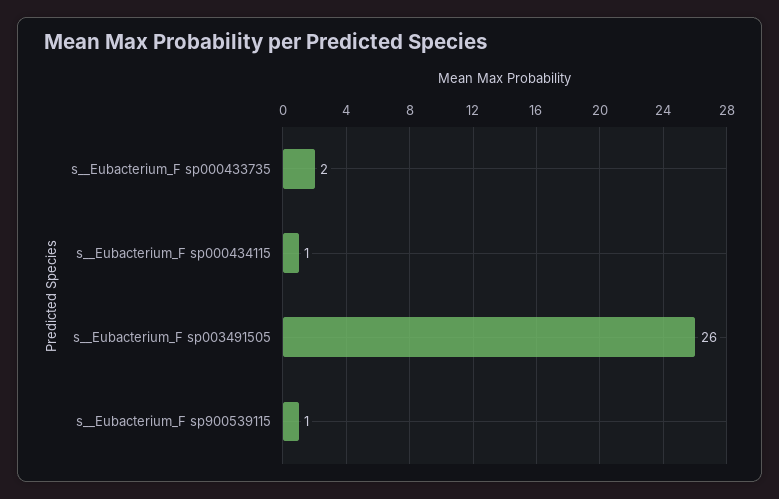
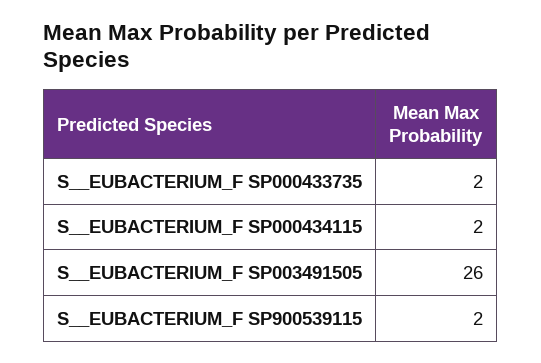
  {
    "s__Eubacterium_F sp000433735": 2,
-   "s__Eubacterium_F sp000434115": 1,
+   "s__Eubacterium_F sp000434115": 2,
    "s__Eubacterium_F sp003491505": 26,
-   "s__Eubacterium_F sp900539115": 1
+   "s__Eubacterium_F sp900539115": 2
  }

